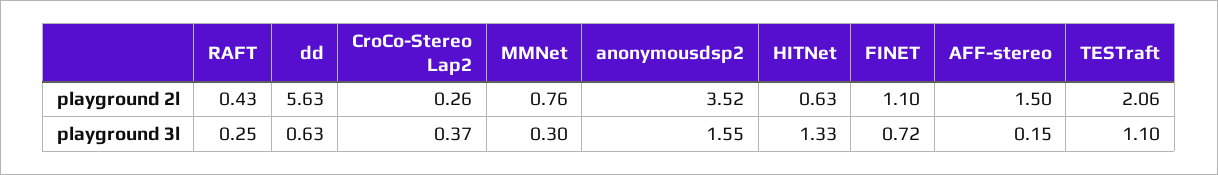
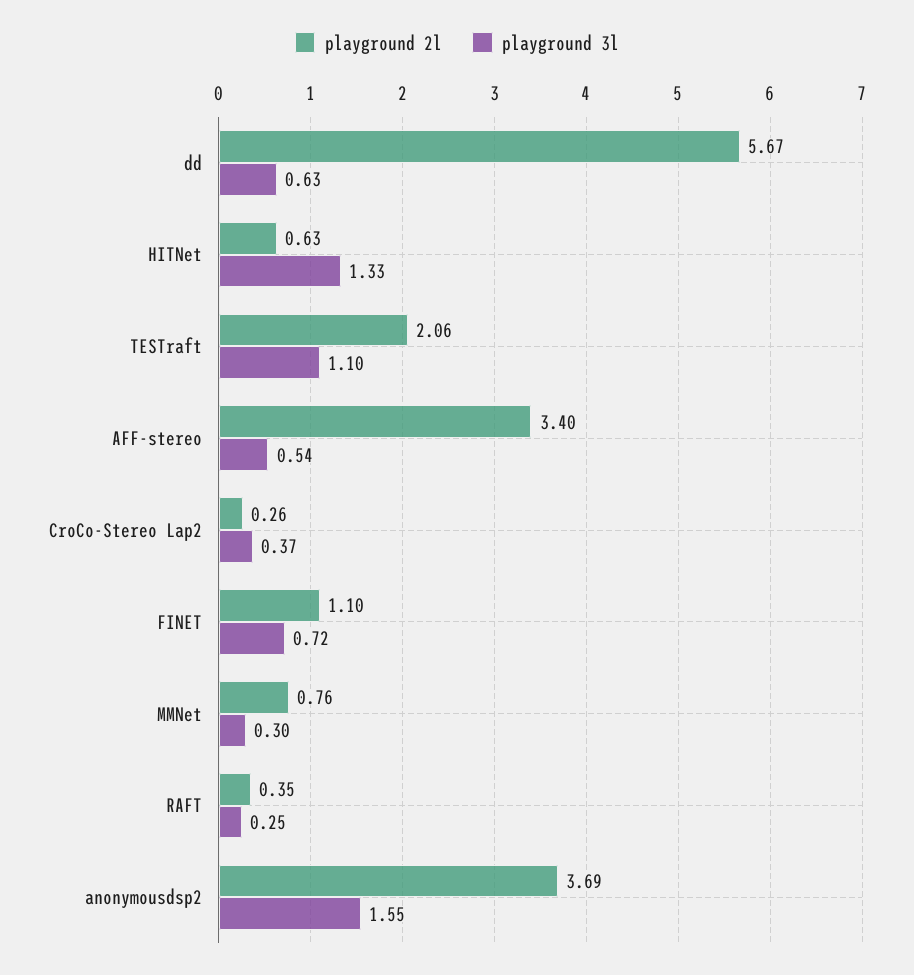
  {
    "playground 2l": {
-     "RAFT": 0.43,
+     "RAFT": 0.35,
-     "dd": 5.63,
+     "dd": 5.67,
      "CroCo-Stereo Lap2": 0.26,
      "MMNet": 0.76,
-     "anonymousdsp2": 3.52,
+     "anonymousdsp2": 3.69,
      "HITNet": 0.63,
      "FINET": 1.1,
-     "AFF-stereo": 1.5,
+     "AFF-stereo": 3.4,
      "TESTraft": 2.06
    },
    "playground 3l": {
      "RAFT": 0.25,
      "dd": 0.63,
      "CroCo-Stereo Lap2": 0.37,
      "MMNet": 0.3,
      "anonymousdsp2": 1.55,
      "HITNet": 1.33,
      "FINET": 0.72,
-     "AFF-stereo": 0.15,
+     "AFF-stereo": 0.54,
      "TESTraft": 1.1
    }
  }

